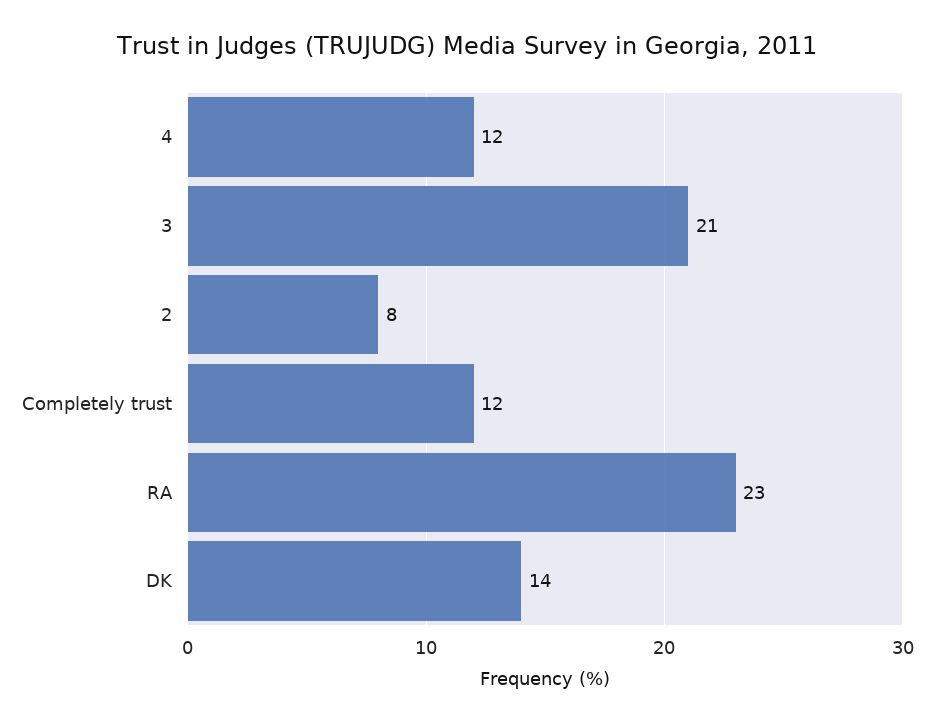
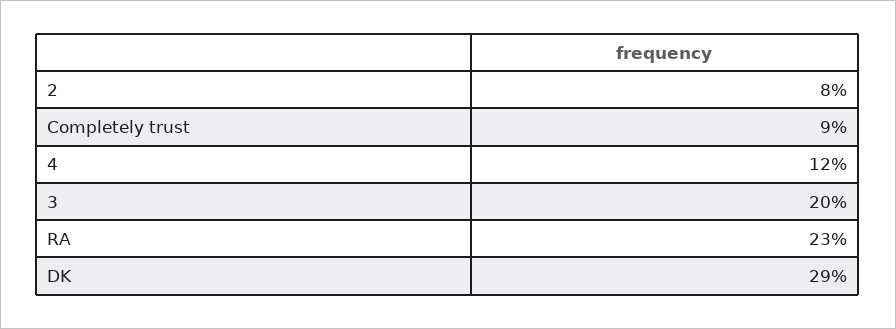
  {
    "4": 12,
-   "3": 21,
+   "3": 20,
    "2": 8,
-   "Completely trust": 12,
+   "Completely trust": 9,
    "RA": 23,
-   "DK": 14
+   "DK": 29
  }

